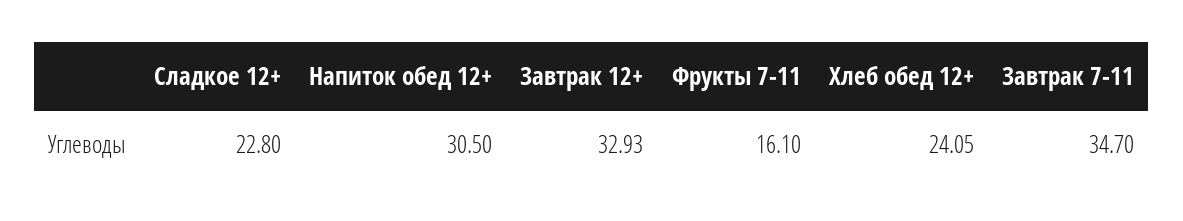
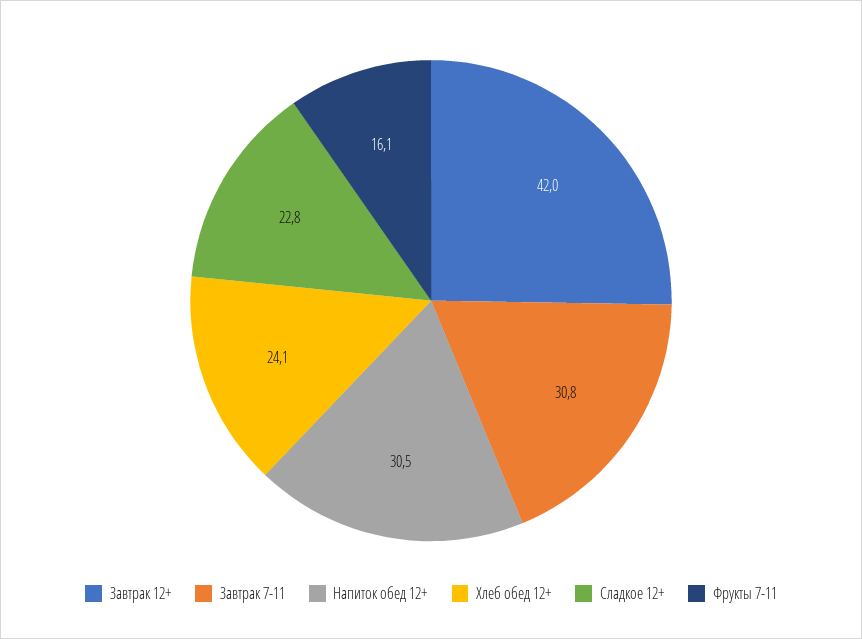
  {
    "Сладкое 12+": 22.8,
    "Напиток обед 12+": 30.5,
-   "Завтрак 12+": 32.93,
+   "Завтрак 12+": 42,
    "Фрукты 7-11": 16.1,
    "Хлеб обед 12+": 24.05,
-   "Завтрак 7-11": 34.7
+   "Завтрак 7-11": 30.8
  }

